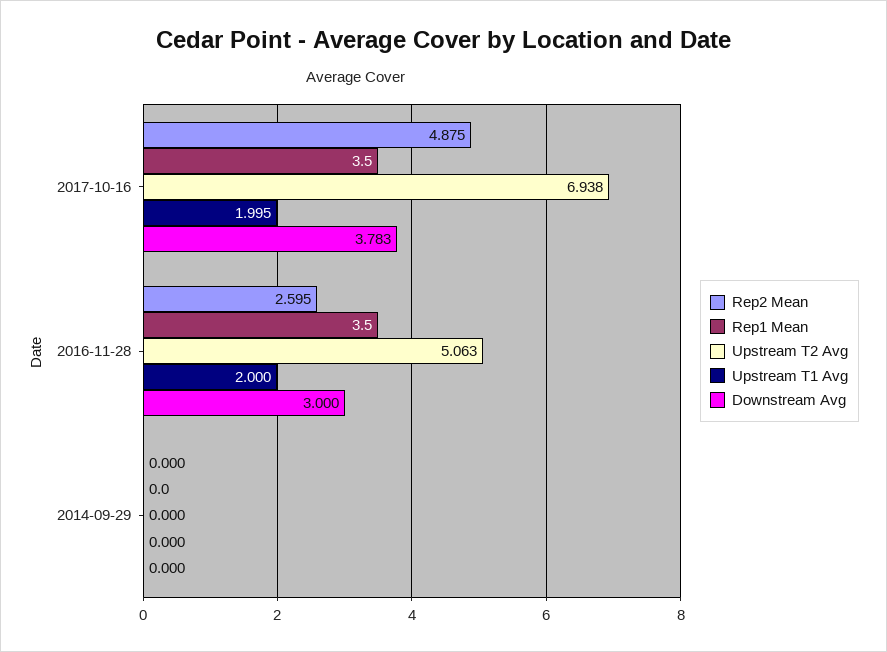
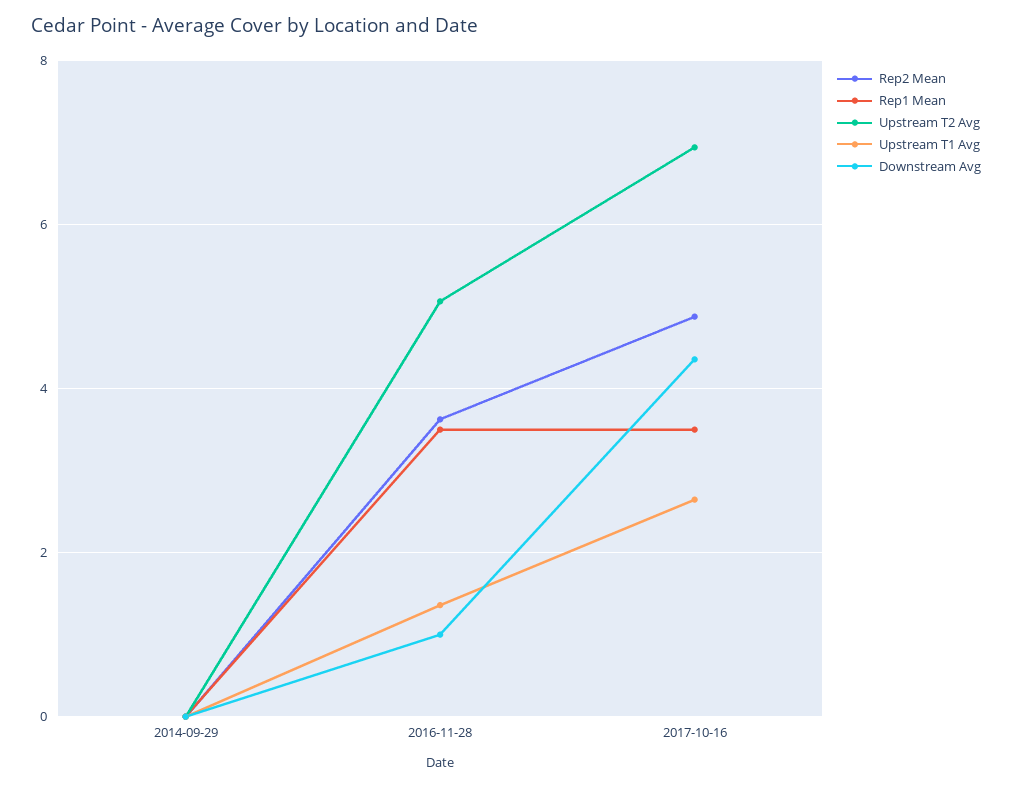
  {
    "Rep2 Mean": {
      "2017-10-16": 4.875,
-     "2016-11-28": 2.595,
+     "2016-11-28": 3.6,
      "2014-09-29": 0
    },
    "Rep1 Mean": {
      "2017-10-16": 3.5,
      "2016-11-28": 3.5,
      "2014-09-29": 0
    },
    "Upstream T2 Avg": {
      "2017-10-16": 6.938,
      "2016-11-28": 5.063,
      "2014-09-29": 0
    },
    "Upstream T1 Avg": {
-     "2017-10-16": 1.995,
+     "2017-10-16": 2.6,
-     "2016-11-28": 2,
+     "2016-11-28": 1.4,
      "2014-09-29": 0
    },
    "Downstream Avg": {
-     "2017-10-16": 3.783,
+     "2017-10-16": 4.4,
-     "2016-11-28": 3,
+     "2016-11-28": 1,
      "2014-09-29": 0
    }
  }

